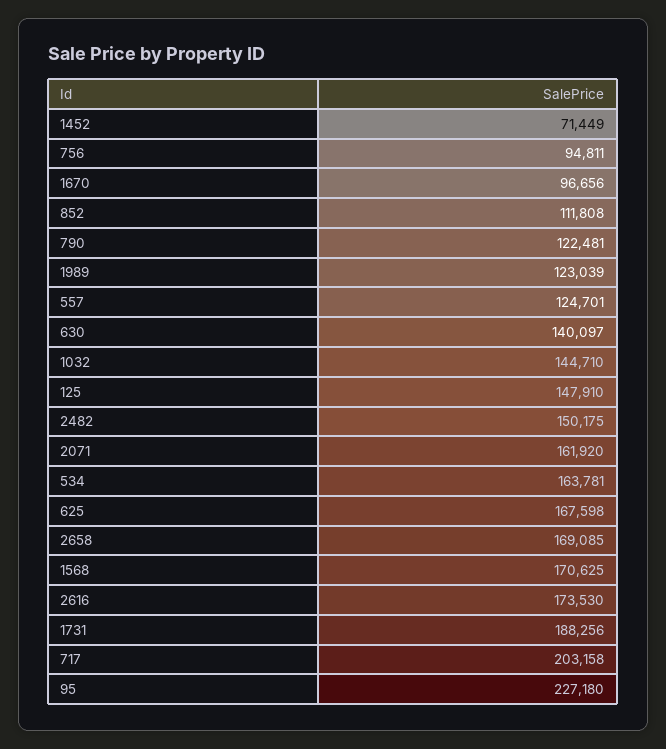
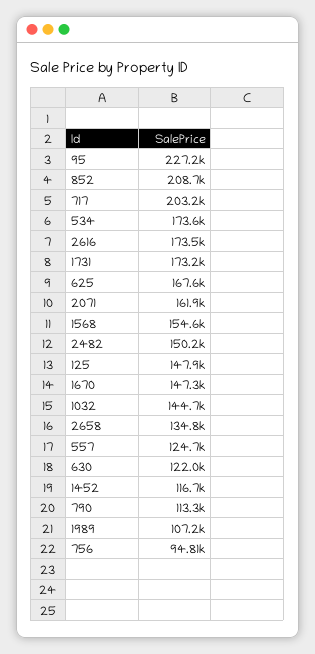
  {
-   "1452": 71449,
+   "1452": 116700,
    "756": 94811,
-   "1670": 96656,
+   "1670": 147300,
-   "852": 111808,
+   "852": 208700,
-   "790": 122481,
+   "790": 113300,
-   "1989": 123039,
+   "1989": 107200,
    "557": 124701,
-   "630": 140097,
+   "630": 122000,
    "1032": 144710,
    "125": 147910,
    "2482": 150175,
    "2071": 161920,
-   "534": 163781,
+   "534": 173600,
    "625": 167598,
-   "2658": 169085,
+   "2658": 134800,
-   "1568": 170625,
+   "1568": 154600,
    "2616": 173530,
-   "1731": 188256,
+   "1731": 173200,
    "717": 203158,
    "95": 227180
  }

